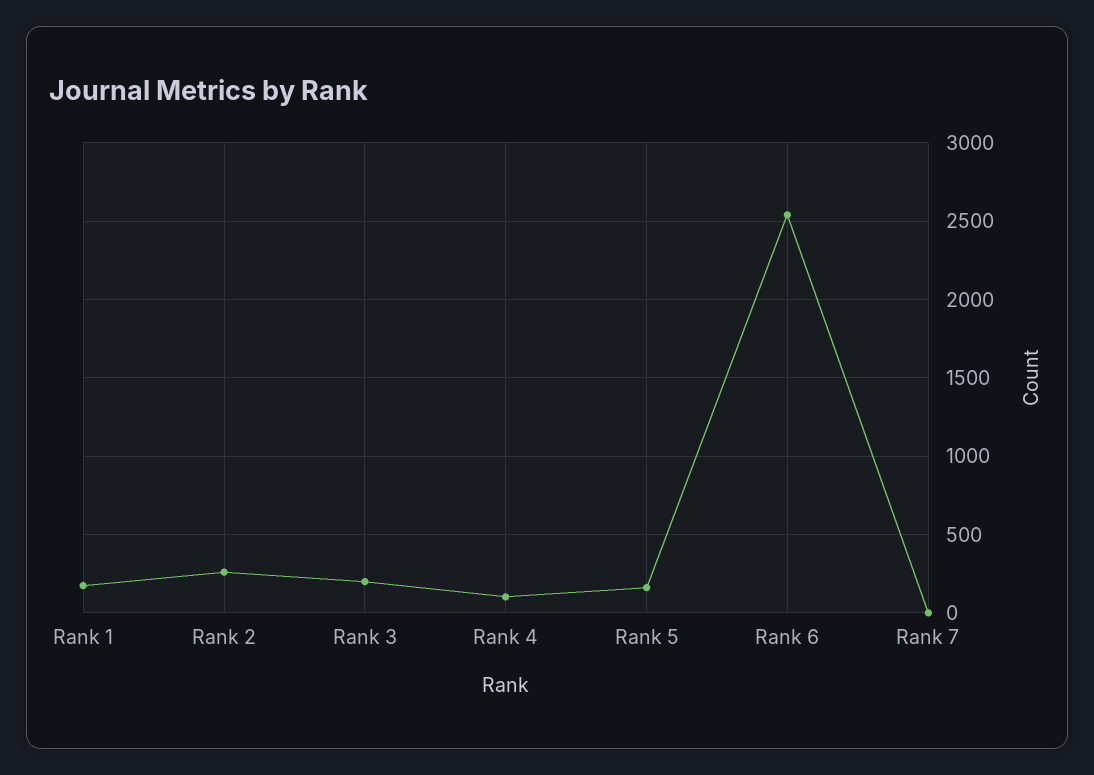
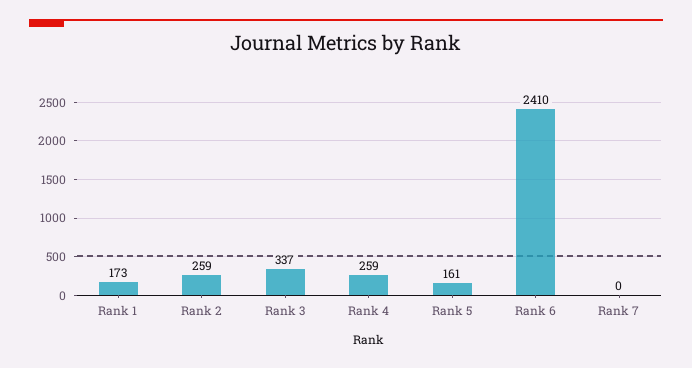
  {
    "Rank 1": 173,
    "Rank 2": 259,
-   "Rank 3": 200,
+   "Rank 3": 337,
-   "Rank 4": 100,
+   "Rank 4": 259,
    "Rank 5": 161,
-   "Rank 6": 2550,
+   "Rank 6": 2410,
    "Rank 7": 0
  }

